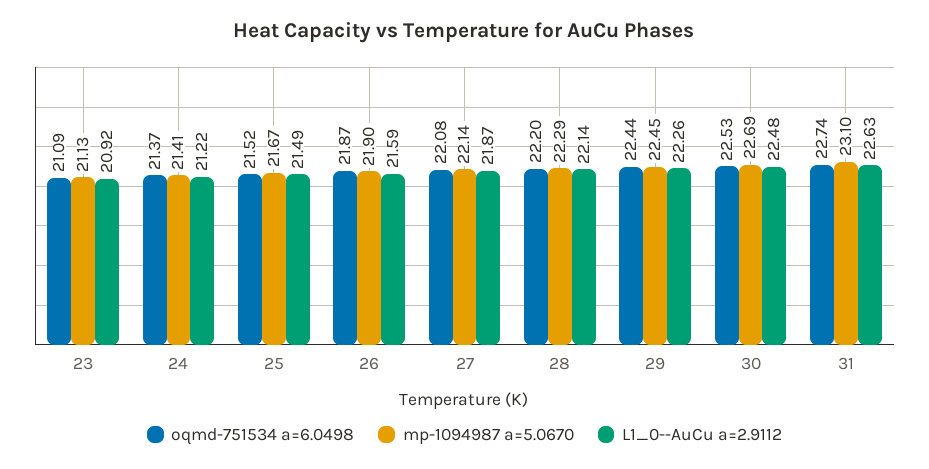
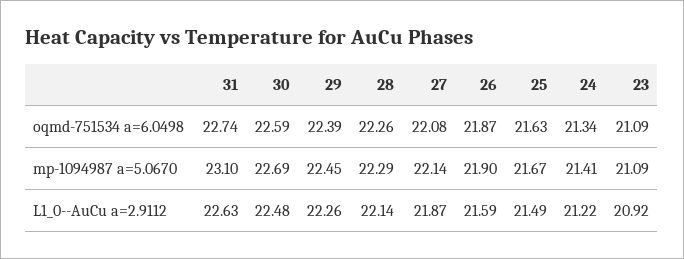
  {
    "oqmd-751534 a=6.0498": {
      "23": 21.09,
-     "24": 21.37,
+     "24": 21.34,
-     "25": 21.52,
+     "25": 21.63,
      "26": 21.87,
      "27": 22.08,
-     "28": 22.2,
+     "28": 22.26,
-     "29": 22.44,
+     "29": 22.39,
-     "30": 22.53,
+     "30": 22.59,
      "31": 22.74
    },
    "mp-1094987 a=5.0670": {
-     "23": 21.13,
+     "23": 21.09,
      "24": 21.41,
      "25": 21.67,
      "26": 21.9,
      "27": 22.14,
      "28": 22.29,
      "29": 22.45,
      "30": 22.69,
      "31": 23.1
    },
    "L1_0--AuCu a=2.9112": {
      "23": 20.92,
      "24": 21.22,
      "25": 21.49,
      "26": 21.59,
      "27": 21.87,
      "28": 22.14,
      "29": 22.26,
      "30": 22.48,
      "31": 22.63
    }
  }

